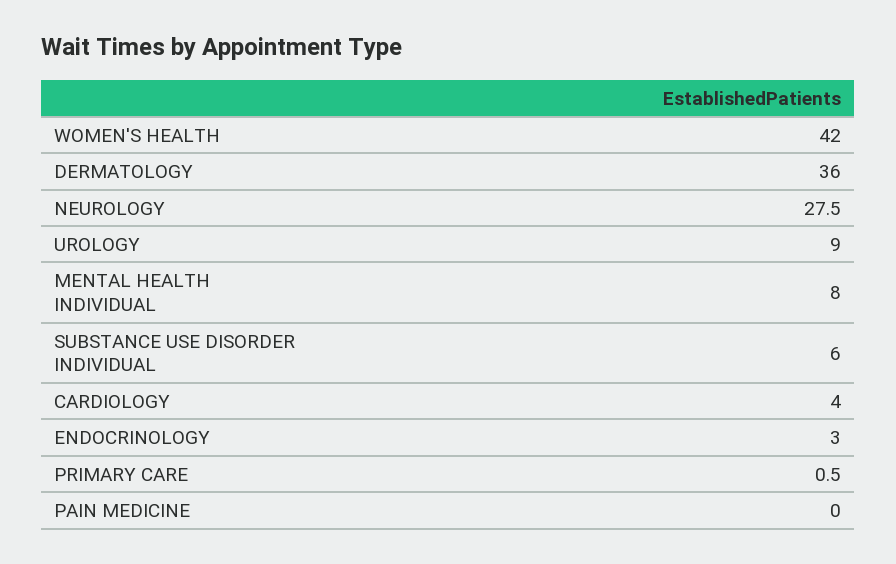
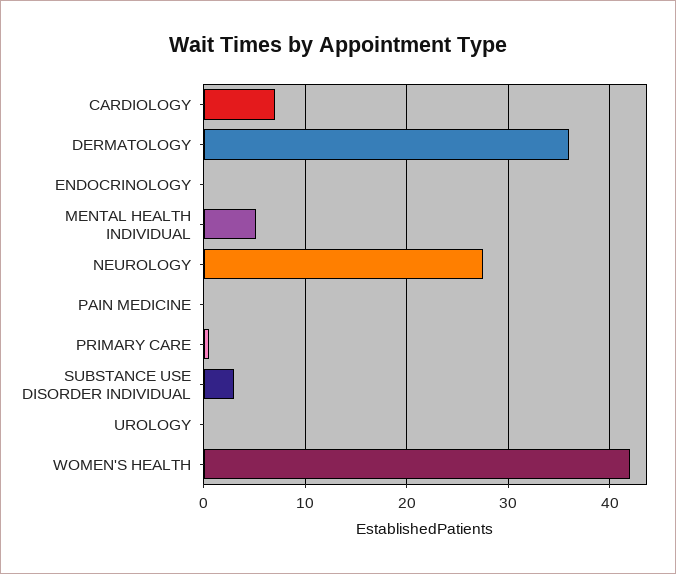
  {
    "WOMEN'S HEALTH": 42,
    "DERMATOLOGY": 36,
    "NEUROLOGY": 27.5,
-   "UROLOGY": 9,
+   "UROLOGY": 0,
-   "MENTAL HEALTH INDIVIDUAL": 8,
+   "MENTAL HEALTH INDIVIDUAL": 5,
-   "SUBSTANCE USE DISORDER INDIVIDUAL": 6,
+   "SUBSTANCE USE DISORDER INDIVIDUAL": 3,
-   "CARDIOLOGY": 4,
+   "CARDIOLOGY": 7,
-   "ENDOCRINOLOGY": 3,
+   "ENDOCRINOLOGY": 0,
    "PRIMARY CARE": 0.5,
    "PAIN MEDICINE": 0
  }

